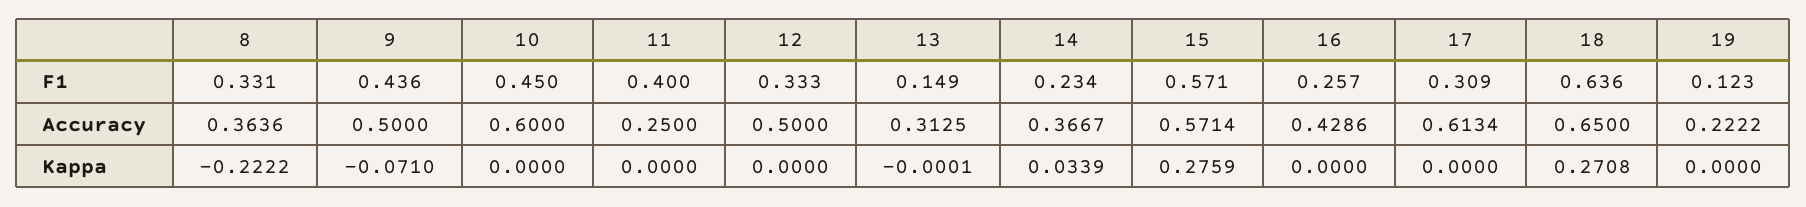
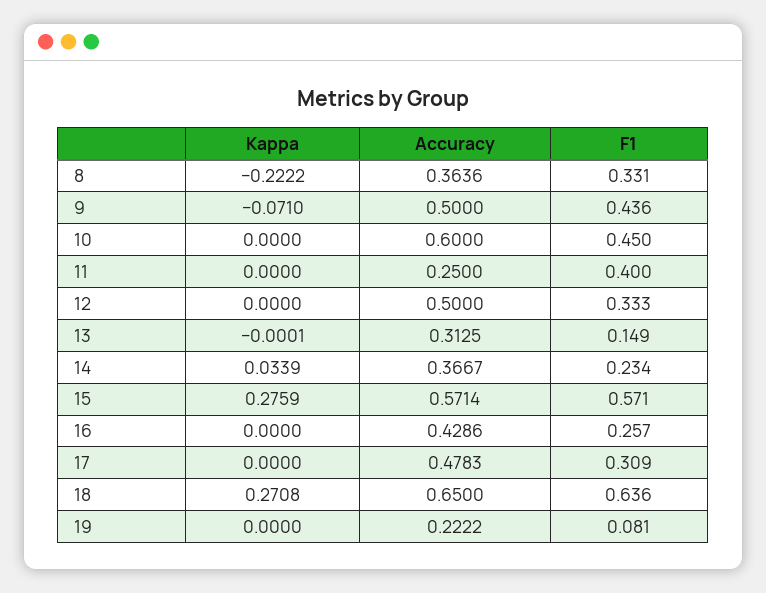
  {
    "8": {
      "F1": 0.331,
      "Accuracy": 0.3636,
      "Kappa": -0.2222
    },
    "9": {
      "F1": 0.436,
      "Accuracy": 0.5,
      "Kappa": -0.071
    },
    "10": {
      "F1": 0.45,
      "Accuracy": 0.6,
      "Kappa": 0
    },
    "11": {
      "F1": 0.4,
      "Accuracy": 0.25,
      "Kappa": 0
    },
    "12": {
      "F1": 0.333,
      "Accuracy": 0.5,
      "Kappa": 0
    },
    "13": {
      "F1": 0.149,
      "Accuracy": 0.3125,
      "Kappa": -0.0001
    },
    "14": {
      "F1": 0.234,
      "Accuracy": 0.3667,
      "Kappa": 0.0339
    },
    "15": {
      "F1": 0.571,
      "Accuracy": 0.5714,
      "Kappa": 0.2759
    },
    "16": {
      "F1": 0.257,
      "Accuracy": 0.4286,
      "Kappa": 0
    },
    "17": {
      "F1": 0.309,
-     "Accuracy": 0.6134,
+     "Accuracy": 0.4783,
      "Kappa": 0
    },
    "18": {
      "F1": 0.636,
      "Accuracy": 0.65,
      "Kappa": 0.2708
    },
    "19": {
-     "F1": 0.123,
+     "F1": 0.081,
      "Accuracy": 0.2222,
      "Kappa": 0
    }
  }

